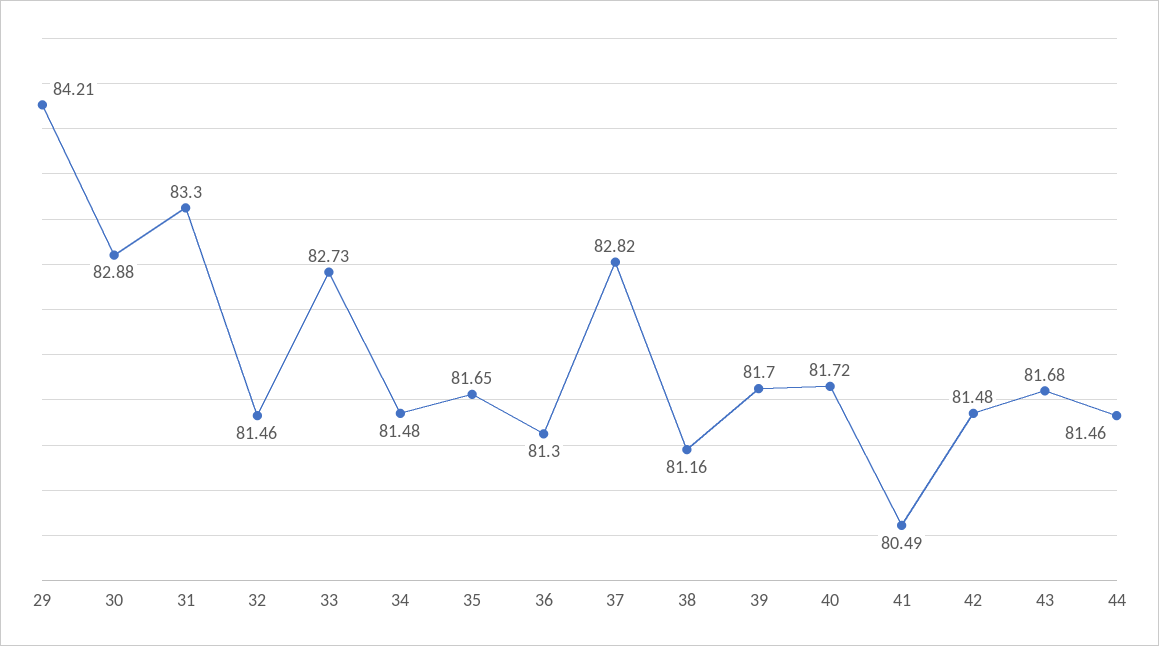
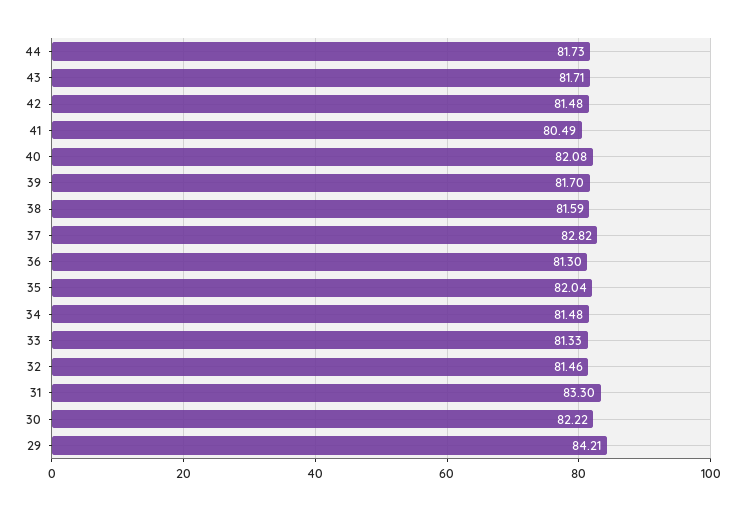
  {
    "29": 84.21,
-   "30": 82.88,
+   "30": 82.22,
    "31": 83.3,
    "32": 81.46,
-   "33": 82.73,
+   "33": 81.33,
    "34": 81.48,
-   "35": 81.65,
+   "35": 82.04,
    "36": 81.3,
    "37": 82.82,
-   "38": 81.16,
+   "38": 81.59,
    "39": 81.7,
-   "40": 81.72,
+   "40": 82.08,
    "41": 80.49,
    "42": 81.48,
-   "43": 81.68,
+   "43": 81.71,
-   "44": 81.46
+   "44": 81.73
  }

